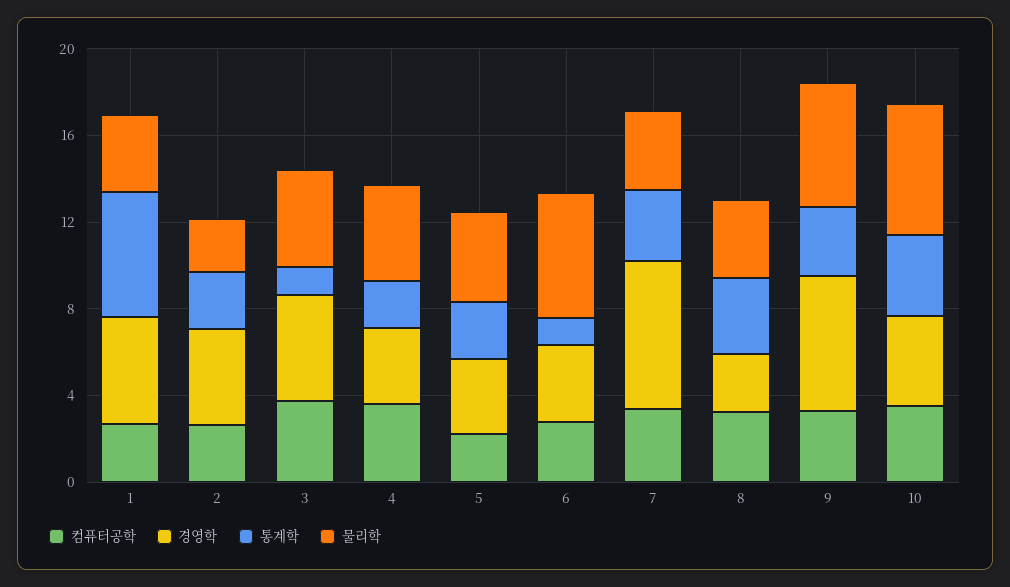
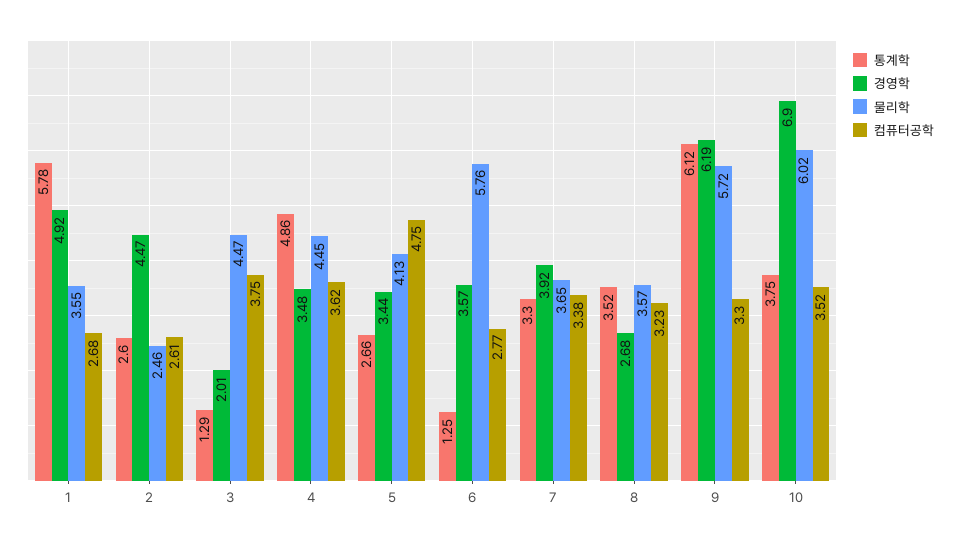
  {
    "컴퓨터공학": {
      "1": 2.68,
      "2": 2.61,
      "3": 3.75,
      "4": 3.62,
-     "5": 2,
+     "5": 4.75,
      "6": 2.77,
      "7": 3.38,
      "8": 3.23,
      "9": 3.3,
      "10": 3.52
    },
    "경영학": {
      "1": 4.92,
      "2": 4.47,
-     "3": 5,
+     "3": 2.01,
      "4": 3.48,
      "5": 3.44,
      "6": 3.57,
-     "7": 7,
+     "7": 3.92,
      "8": 2.68,
      "9": 6.19,
-     "10": 4
+     "10": 6.9
    },
    "통계학": {
      "1": 5.78,
      "2": 2.6,
      "3": 1.29,
-     "4": 2,
+     "4": 4.86,
      "5": 2.66,
      "6": 1.25,
      "7": 3.3,
      "8": 3.52,
-     "9": 3,
+     "9": 6.12,
      "10": 3.75
    },
    "물리학": {
      "1": 3.55,
      "2": 2.46,
      "3": 4.47,
      "4": 4.45,
      "5": 4.13,
      "6": 5.76,
      "7": 3.65,
      "8": 3.57,
      "9": 5.72,
      "10": 6.02
    }
  }

